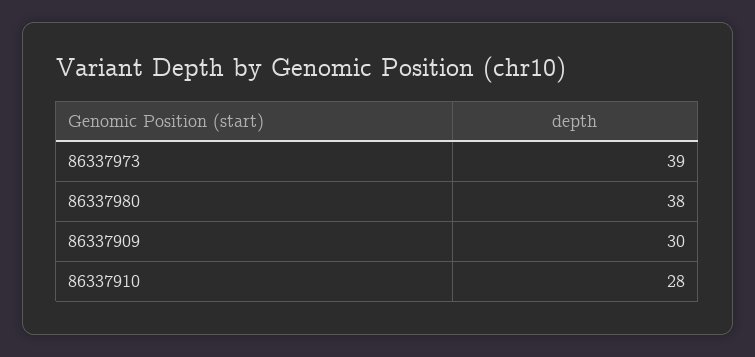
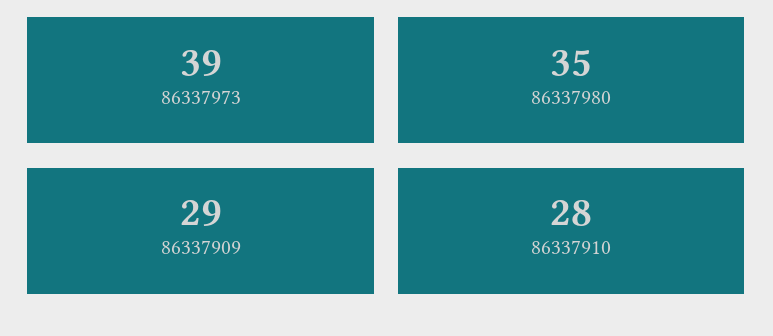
  {
    "86337973": 39,
-   "86337980": 38,
+   "86337980": 35,
-   "86337909": 30,
+   "86337909": 29,
    "86337910": 28
  }

